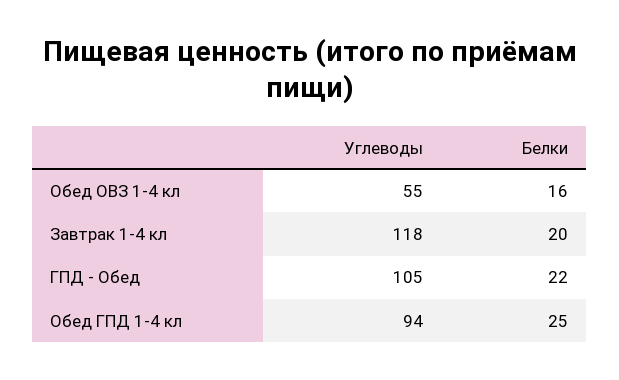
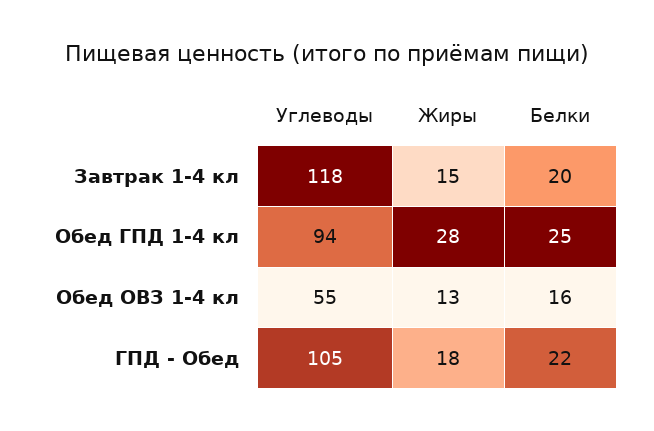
  {
    "Углеводы": {
      "Обед ОВЗ 1-4 кл": 55,
      "Завтрак 1-4 кл": 118,
      "ГПД - Обед": 105,
      "Обед ГПД 1-4 кл": 94
    },
    "Белки": {
      "Обед ОВЗ 1-4 кл": 16,
      "Завтрак 1-4 кл": 20,
      "ГПД - Обед": 22,
      "Обед ГПД 1-4 кл": 25
-   }
+   },
+   "Жиры": {
+     "Завтрак 1-4 кл": 15,
+     "Обед ГПД 1-4 кл": 28,
+     "Обед ОВЗ 1-4 кл": 13,
+     "ГПД - Обед": 18
+   }
  }

